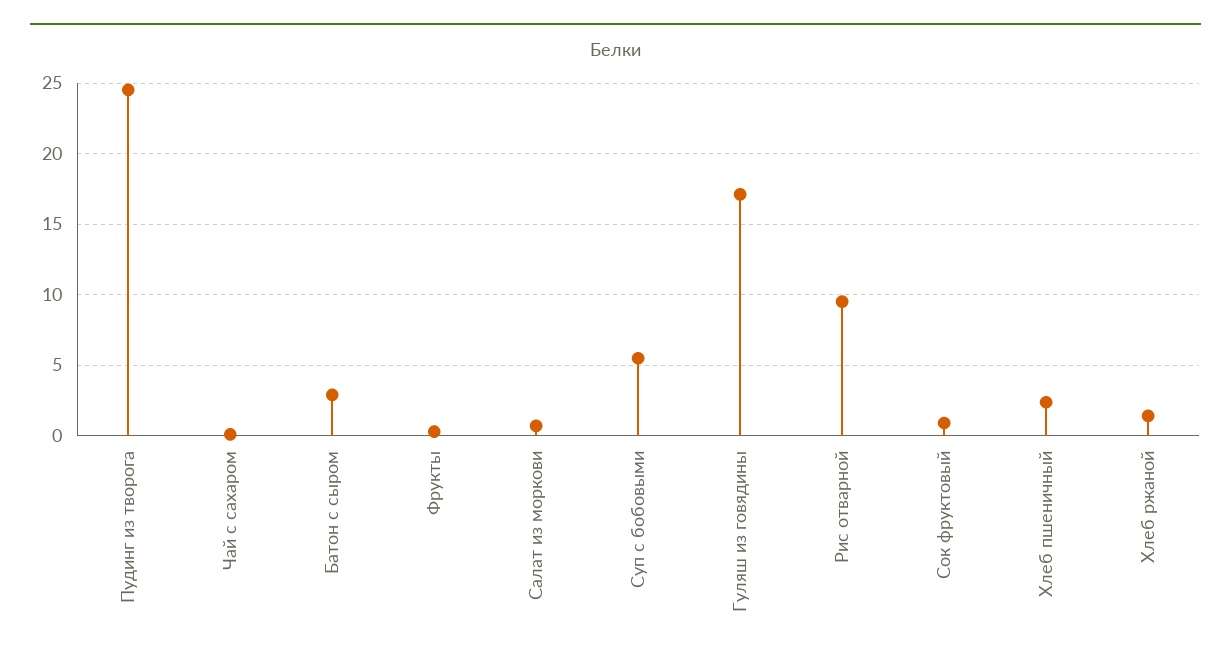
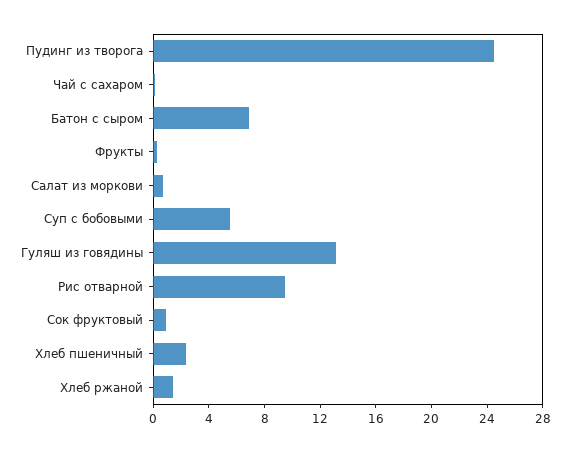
  {
    "Пудинг из творога": 24.5,
    "Чай с сахаром": 0,
-   "Батон с сыром": 3,
+   "Батон с сыром": 7,
    "Фрукты": 0.5,
    "Салат из моркови": 0.5,
    "Суп с бобовыми": 5.5,
-   "Гуляш из говядины": 17,
+   "Гуляш из говядины": 13,
    "Рис отварной": 9.5,
    "Сок фруктовый": 1,
    "Хлеб пшеничный": 2.5,
    "Хлеб ржаной": 1.5
  }

